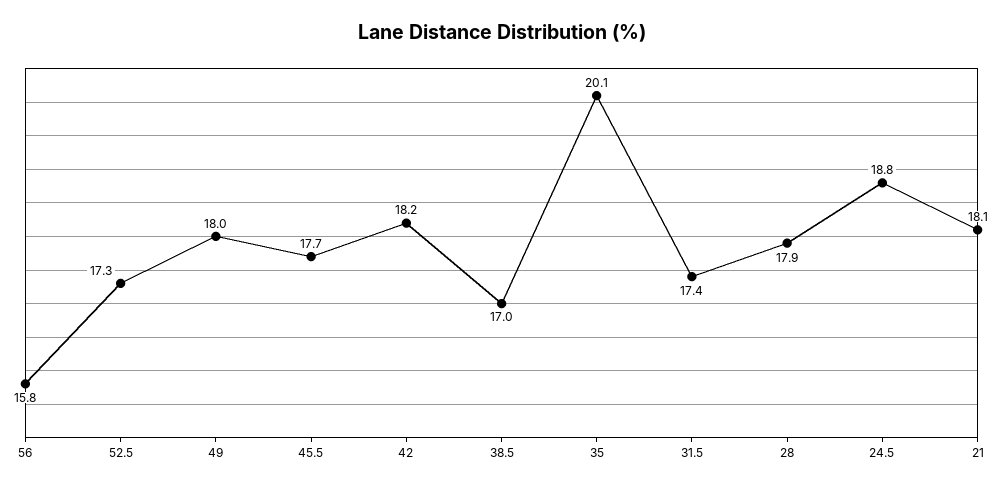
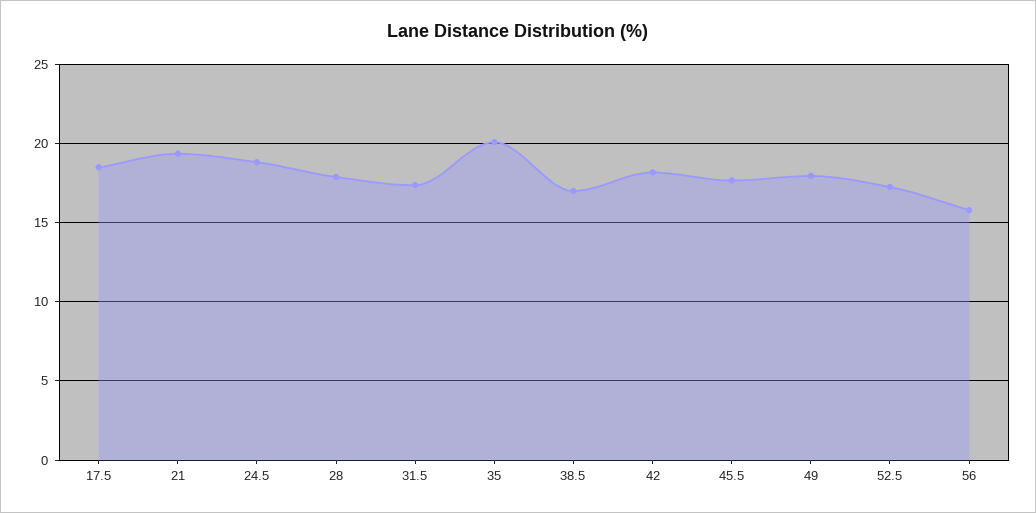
  {
    "56": 15.8,
    "52.5": 17.3,
    "49": 18,
    "45.5": 17.7,
    "42": 18.2,
    "38.5": 17,
    "35": 20.1,
    "31.5": 17.4,
    "28": 17.9,
    "24.5": 18.8,
-   "21": 18.1
+   "21": 19.5,
+   "17.5": 18.5
  }

